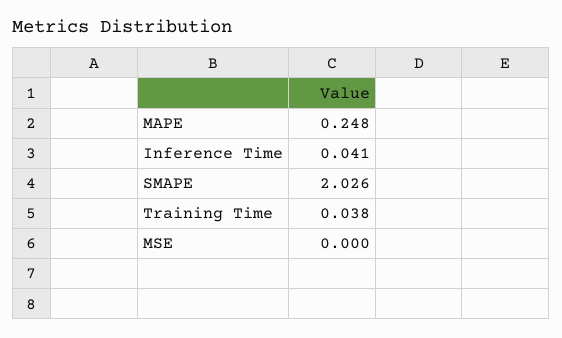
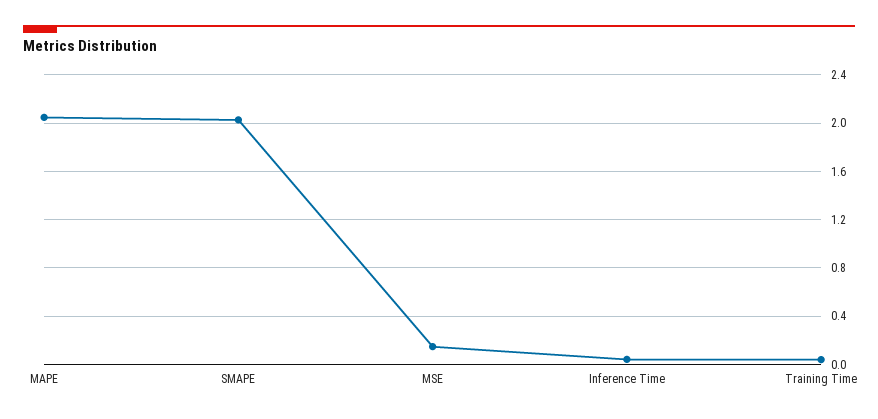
  {
-   "MAPE": 0.248,
+   "MAPE": 2.05,
    "Inference Time": 0.041,
    "SMAPE": 2.026,
    "Training Time": 0.038,
-   "MSE": 0
+   "MSE": 0.15
  }

